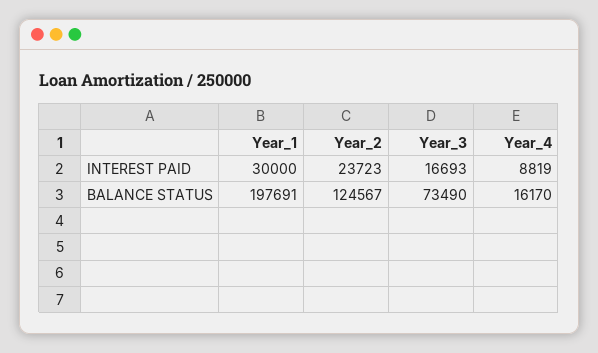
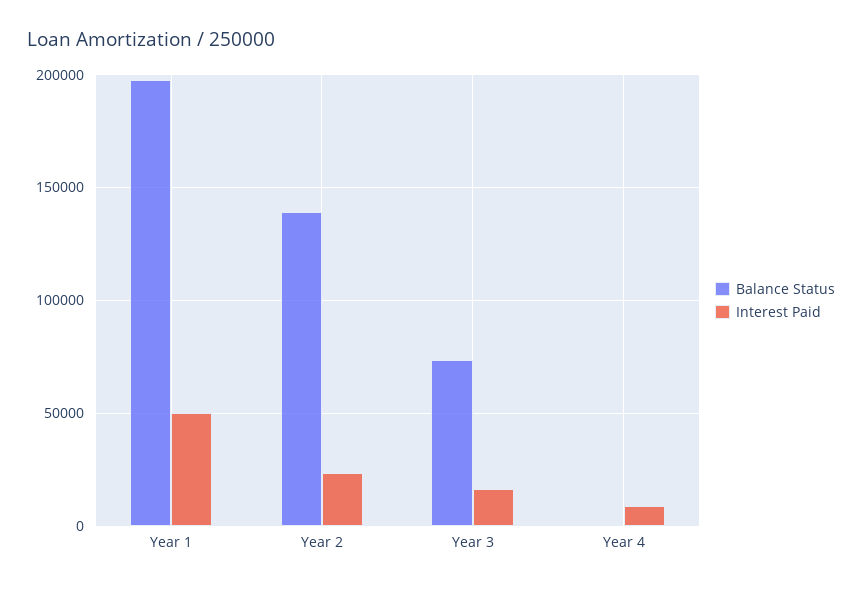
  {
    "INTEREST PAID": {
-     "Year_1": 30000,
+     "Year_1": 50000,
      "Year_2": 23723,
      "Year_3": 16693,
      "Year_4": 8819
    },
    "BALANCE STATUS": {
      "Year_1": 197691,
-     "Year_2": 124567,
+     "Year_2": 140000,
      "Year_3": 73490,
-     "Year_4": 16170
+     "Year_4": 0
    }
  }

